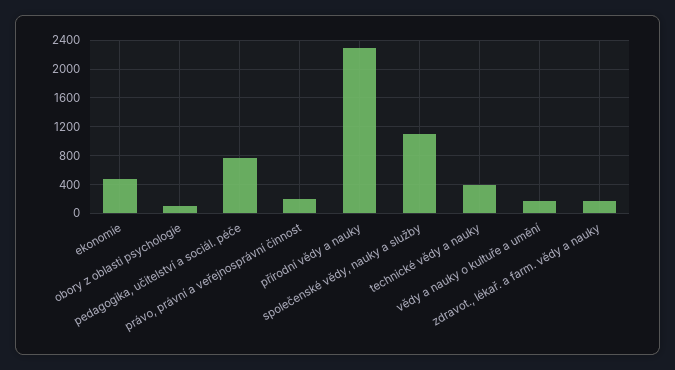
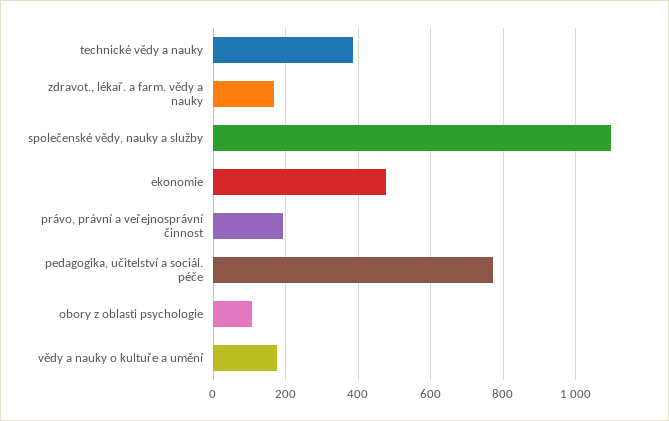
  {
    "ekonomie": 480,
    "obory z oblasti psychologie": 100,
    "pedagogika, učitelství a sociál. péče": 780,
    "právo, právní a veřejnosprávní činnost": 200,
-   "přírodní vědy a nauky": 2300,
    "společenské vědy, nauky a služby": 1100,
    "technické vědy a nauky": 380,
    "vědy a nauky o kultuře a umění": 180,
    "zdravot., lékař. a farm. vědy a nauky": 160
  }

